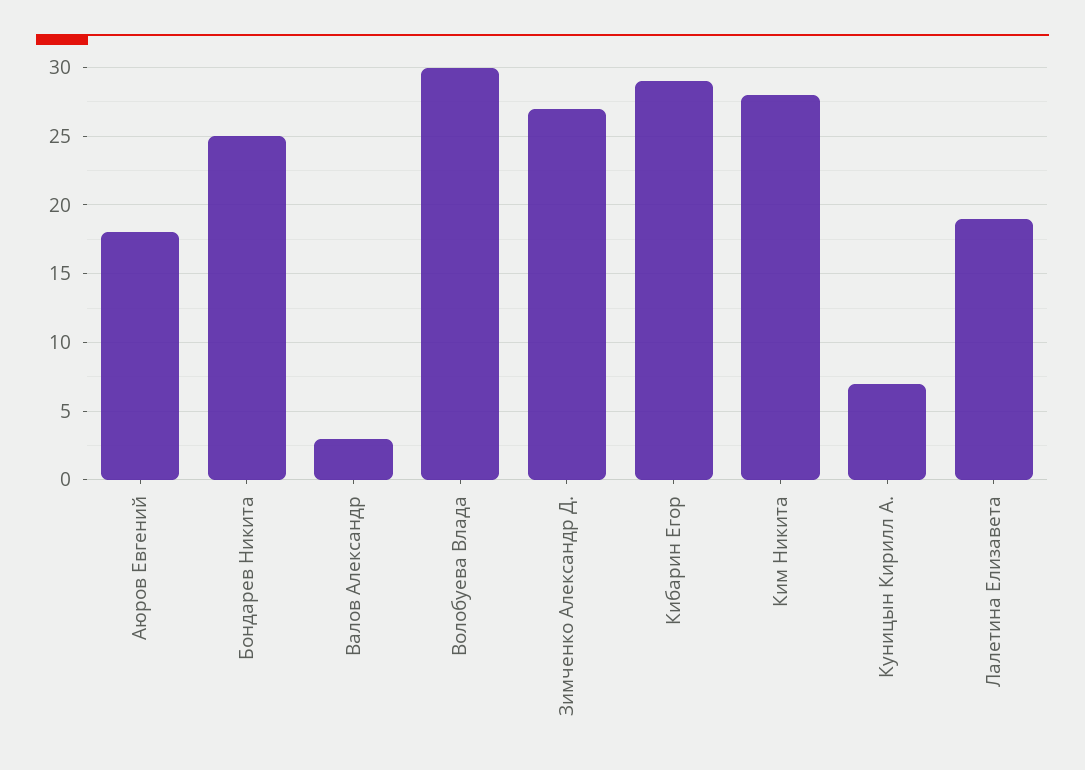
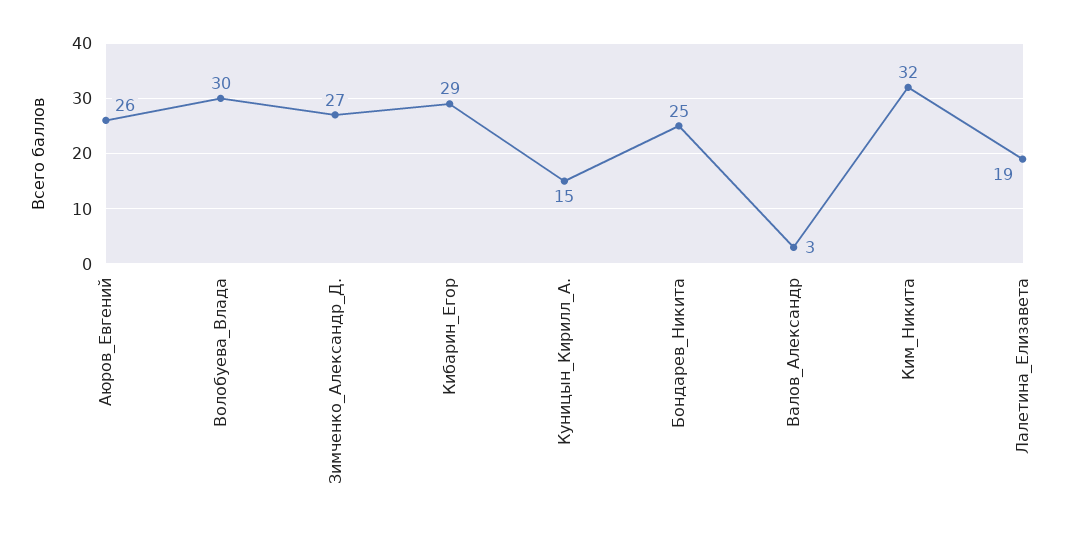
  {
-   "Аюров Евгений": 18,
+   "Аюров Евгений": 26,
    "Бондарев Никита": 25,
    "Валов Александр": 3,
    "Волобуева Влада": 30,
    "Зимченко Александр Д.": 27,
    "Кибарин Егор": 29,
-   "Ким Никита": 28,
+   "Ким Никита": 32,
-   "Куницын Кирилл А.": 7,
+   "Куницын Кирилл А.": 15,
    "Лалетина Елизавета": 19
  }

